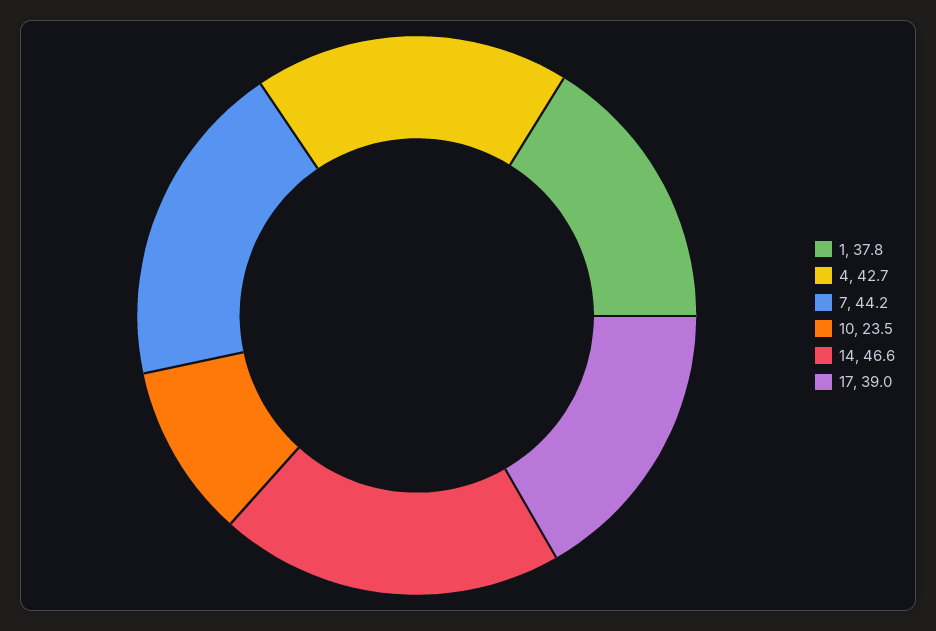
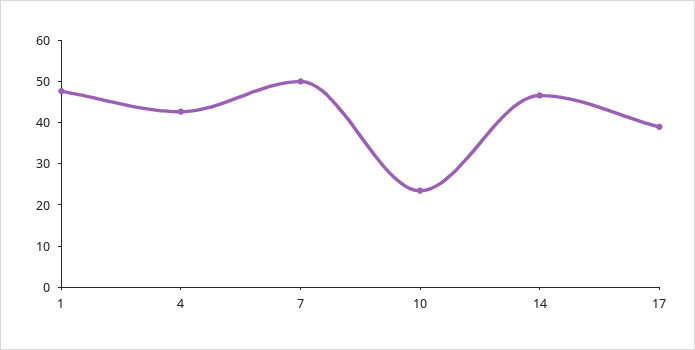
  {
-   "1": 37.8,
+   "1": 48,
    "4": 42.7,
-   "7": 44.2,
+   "7": 50,
    "10": 23.5,
    "14": 46.6,
    "17": 39
  }

